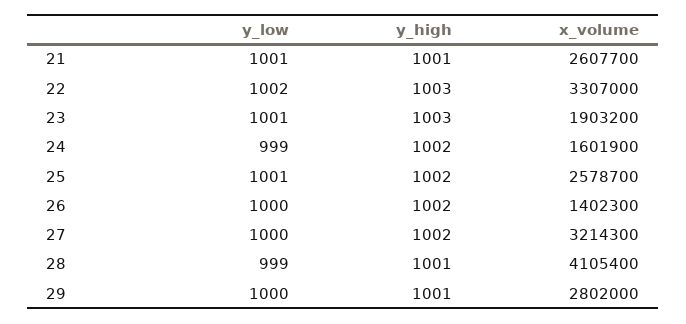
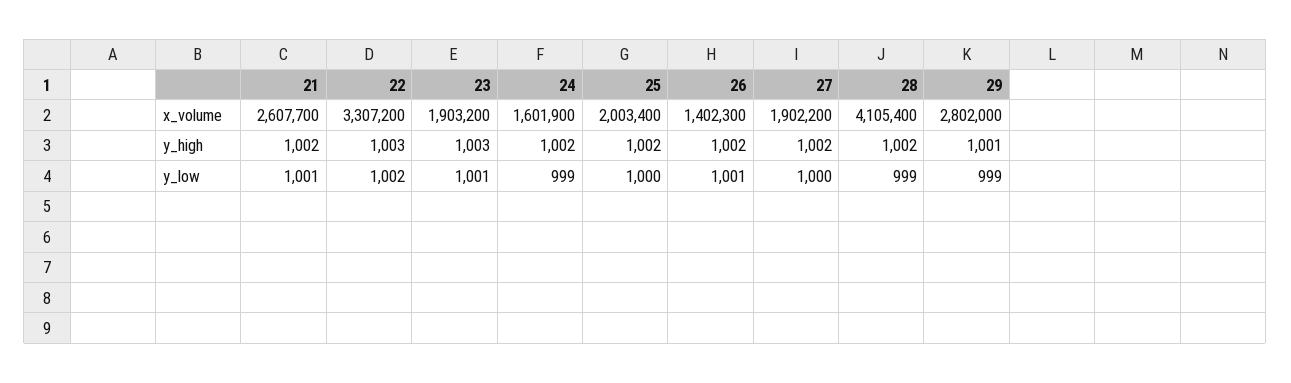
  {
    "y_low": {
      "21": 1001,
      "22": 1002,
      "23": 1001,
      "24": 999,
-     "25": 1001,
+     "25": 1000,
-     "26": 1000,
+     "26": 1001,
      "27": 1000,
      "28": 999,
-     "29": 1000
+     "29": 999
    },
    "y_high": {
-     "21": 1001,
+     "21": 1002,
      "22": 1003,
      "23": 1003,
      "24": 1002,
      "25": 1002,
      "26": 1002,
      "27": 1002,
-     "28": 1001,
+     "28": 1002,
      "29": 1001
    },
    "x_volume": {
      "21": 2607700,
-     "22": 3307000,
+     "22": 3307200,
      "23": 1903200,
      "24": 1601900,
-     "25": 2578700,
+     "25": 2003400,
      "26": 1402300,
-     "27": 3214300,
+     "27": 1902200,
      "28": 4105400,
      "29": 2802000
    }
  }

